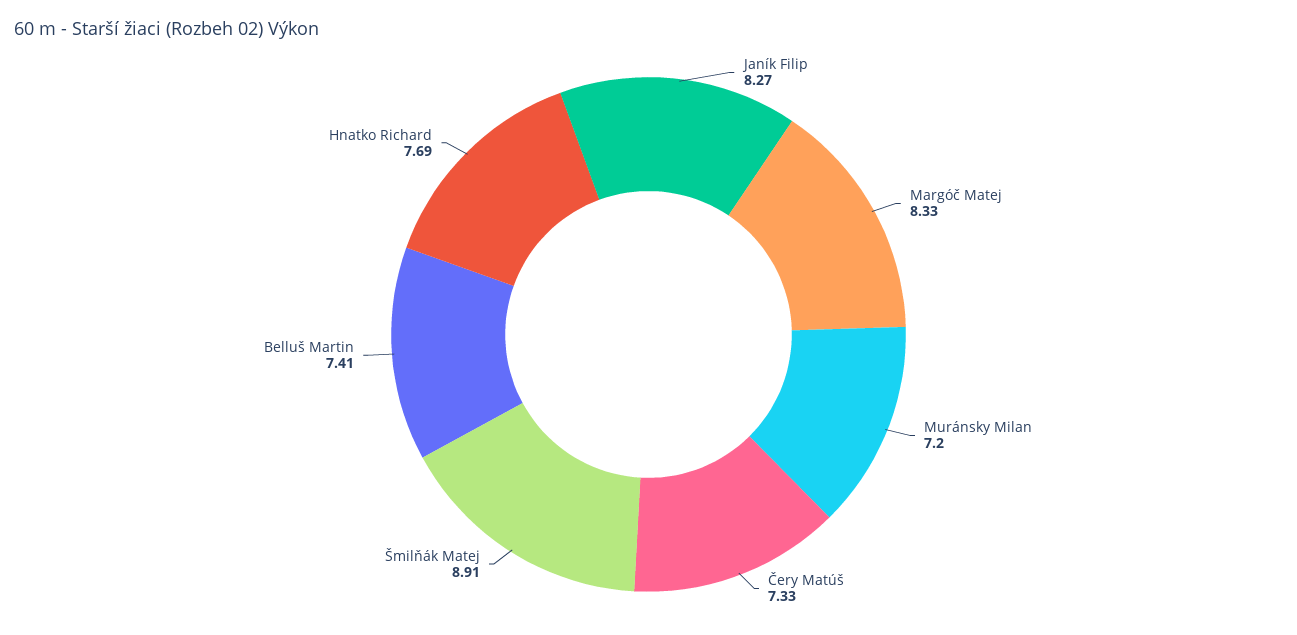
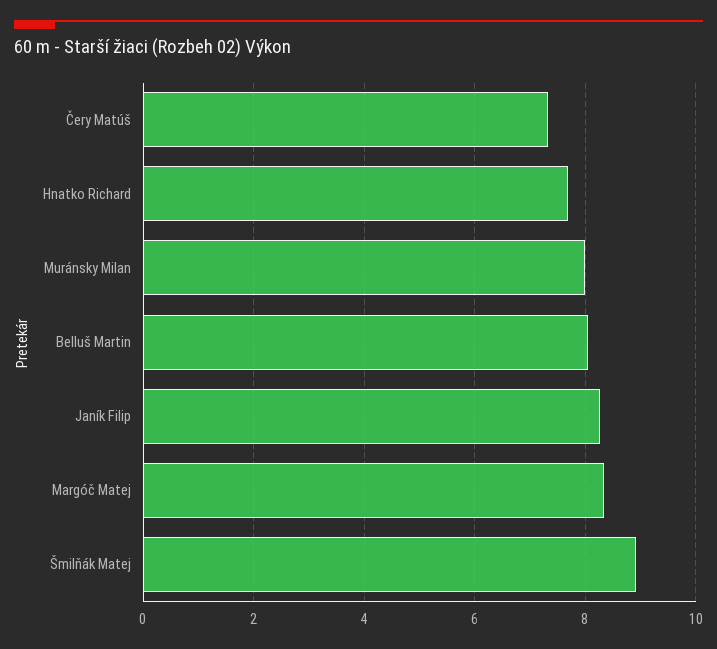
  {
    "Janík Filip": 8.27,
    "Margóč Matej": 8.33,
-   "Muránsky Milan": 7.2,
+   "Muránsky Milan": 8,
    "Čery Matúš": 7.33,
    "Šmilňák Matej": 8.91,
-   "Belluš Martin": 7.41,
+   "Belluš Martin": 8,
    "Hnatko Richard": 7.69
  }

